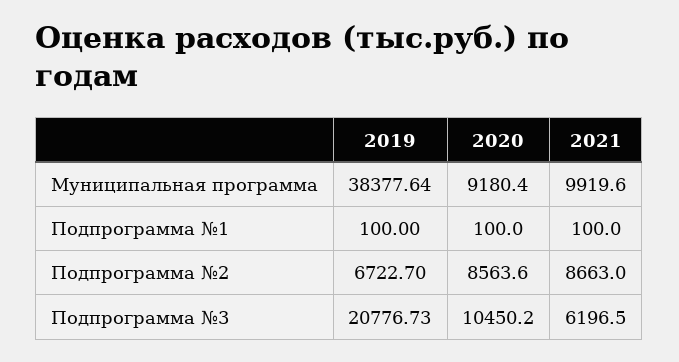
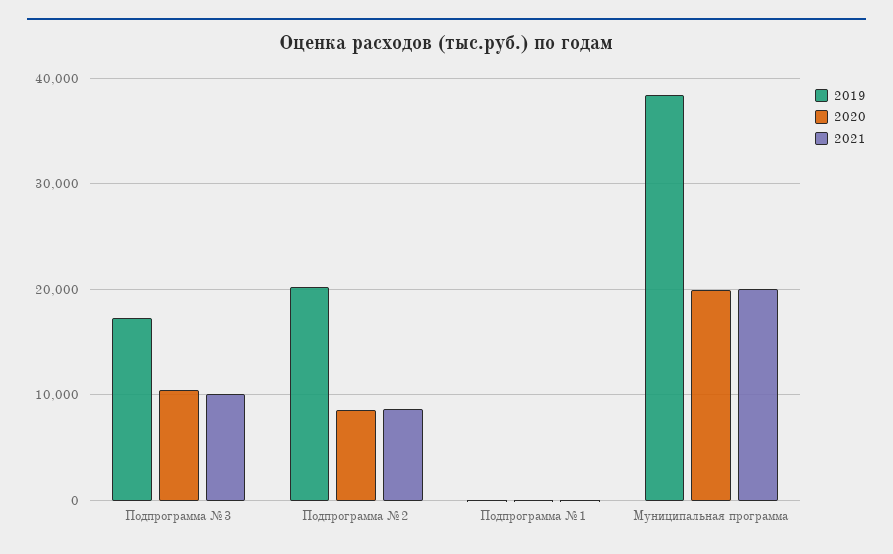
  {
    "2019": {
      "Муниципальная программа": 38377.64,
      "Подпрограмма №1": 100,
-     "Подпрограмма №2": 6722.7,
+     "Подпрограмма №2": 20000,
-     "Подпрограмма №3": 20776.73
+     "Подпрограмма №3": 17000
    },
    "2020": {
-     "Муниципальная программа": 9180.4,
+     "Муниципальная программа": 20000,
      "Подпрограмма №1": 100,
      "Подпрограмма №2": 8563.6,
      "Подпрограмма №3": 10450.2
    },
    "2021": {
-     "Муниципальная программа": 9919.6,
+     "Муниципальная программа": 20000,
      "Подпрограмма №1": 100,
      "Подпрограмма №2": 8663,
-     "Подпрограмма №3": 6196.5
+     "Подпрограмма №3": 10000
    }
  }

